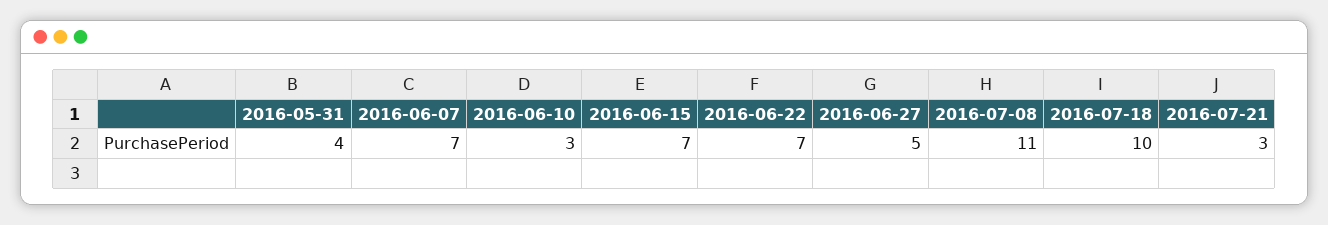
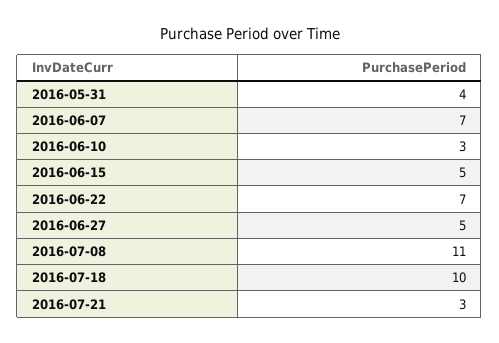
  {
    "2016-05-31": 4,
    "2016-06-07": 7,
    "2016-06-10": 3,
-   "2016-06-15": 7,
+   "2016-06-15": 5,
    "2016-06-22": 7,
    "2016-06-27": 5,
    "2016-07-08": 11,
    "2016-07-18": 10,
    "2016-07-21": 3
  }

